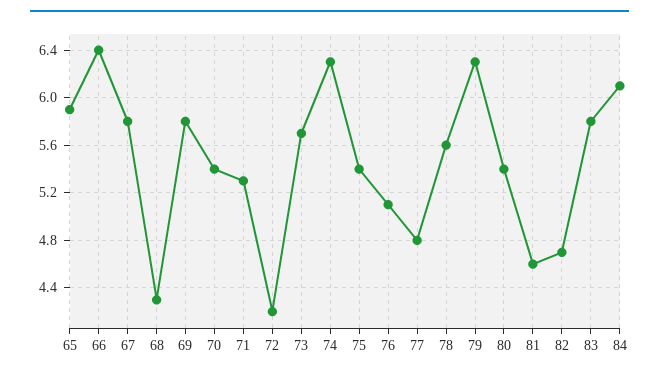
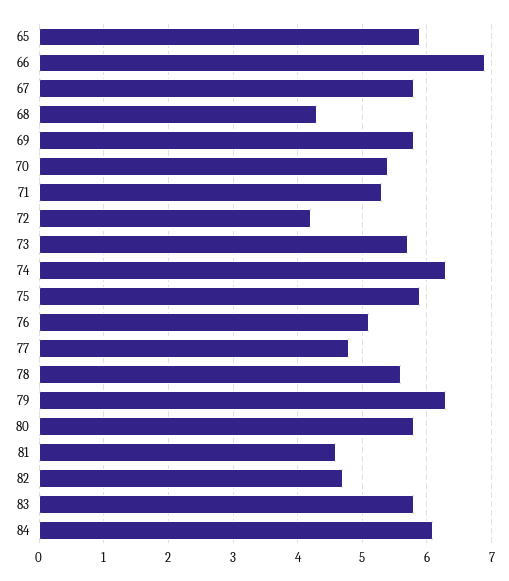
  {
    "65": 5.9,
-   "66": 6.4,
+   "66": 6.9,
    "67": 5.8,
    "68": 4.3,
    "69": 5.8,
    "70": 5.4,
    "71": 5.3,
    "72": 4.2,
    "73": 5.7,
    "74": 6.3,
-   "75": 5.4,
+   "75": 5.9,
    "76": 5.1,
    "77": 4.8,
    "78": 5.6,
    "79": 6.3,
-   "80": 5.4,
+   "80": 5.8,
    "81": 4.6,
    "82": 4.7,
    "83": 5.8,
    "84": 6.1
  }

